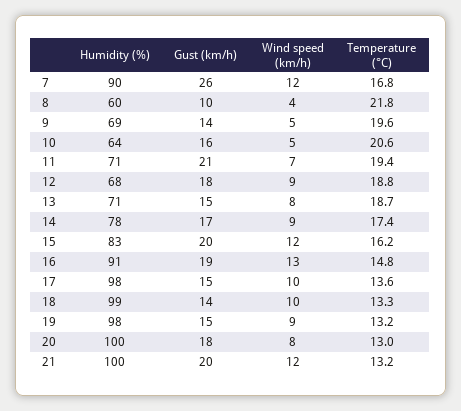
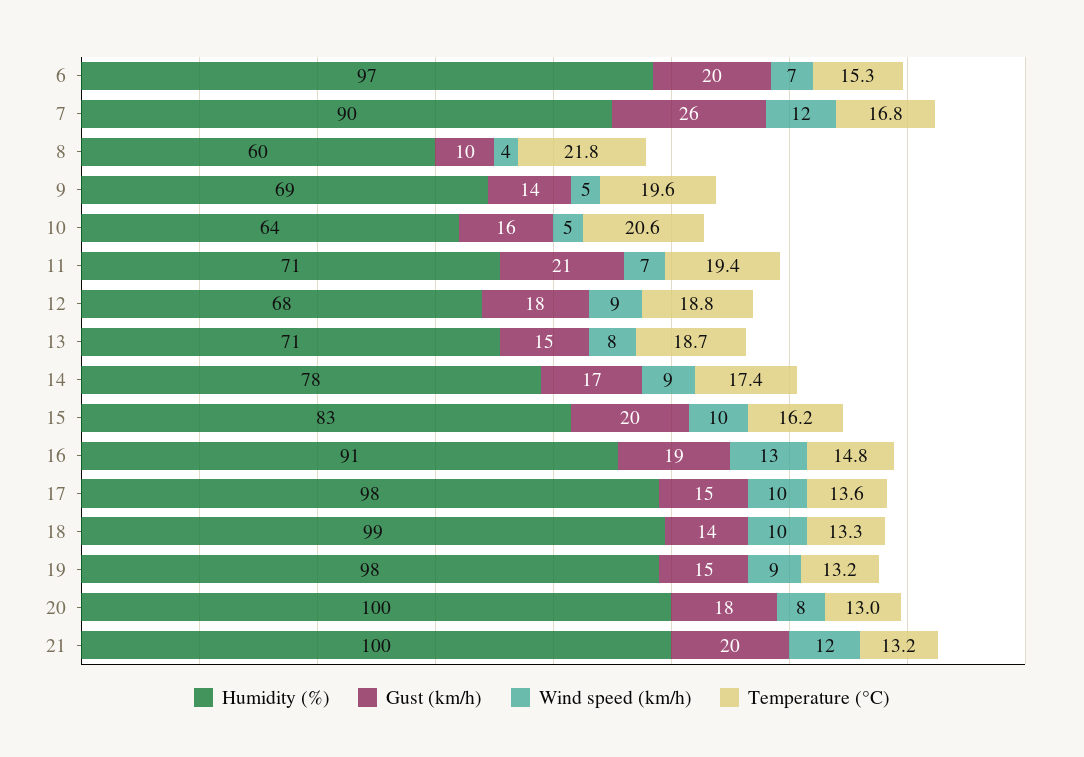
  {
    "Humidity (%)": {
      "7": 90,
      "8": 60,
      "9": 69,
      "10": 64,
      "11": 71,
      "12": 68,
      "13": 71,
      "14": 78,
      "15": 83,
      "16": 91,
      "17": 98,
      "18": 99,
      "19": 98,
      "20": 100,
-     "21": 100
+     "21": 100,
+     "6": 97
    },
    "Gust (km/h)": {
      "7": 26,
      "8": 10,
      "9": 14,
      "10": 16,
      "11": 21,
      "12": 18,
      "13": 15,
      "14": 17,
      "15": 20,
      "16": 19,
      "17": 15,
      "18": 14,
      "19": 15,
      "20": 18,
-     "21": 20
+     "21": 20,
+     "6": 20
    },
    "Wind speed (km/h)": {
      "7": 12,
      "8": 4,
      "9": 5,
      "10": 5,
      "11": 7,
      "12": 9,
      "13": 8,
      "14": 9,
-     "15": 12,
+     "15": 10,
      "16": 13,
      "17": 10,
      "18": 10,
      "19": 9,
      "20": 8,
-     "21": 12
+     "21": 12,
+     "6": 7
    },
    "Temperature (°C)": {
      "7": 16.8,
      "8": 21.8,
      "9": 19.6,
      "10": 20.6,
      "11": 19.4,
      "12": 18.8,
      "13": 18.7,
      "14": 17.4,
      "15": 16.2,
      "16": 14.8,
      "17": 13.6,
      "18": 13.3,
      "19": 13.2,
      "20": 13,
-     "21": 13.2
+     "21": 13.2,
+     "6": 15.3
    }
  }

